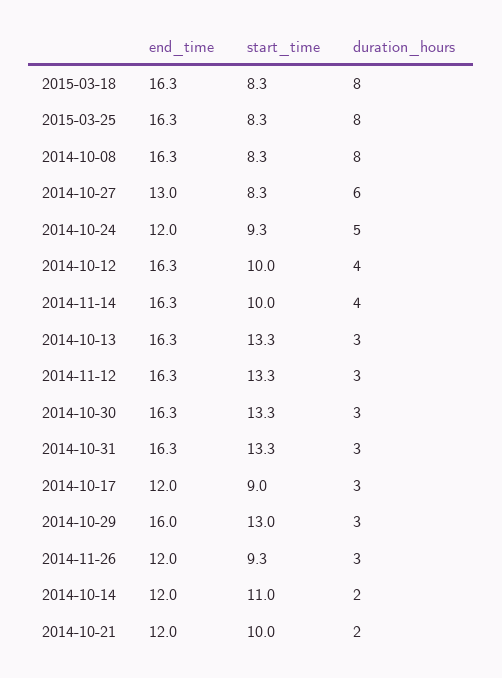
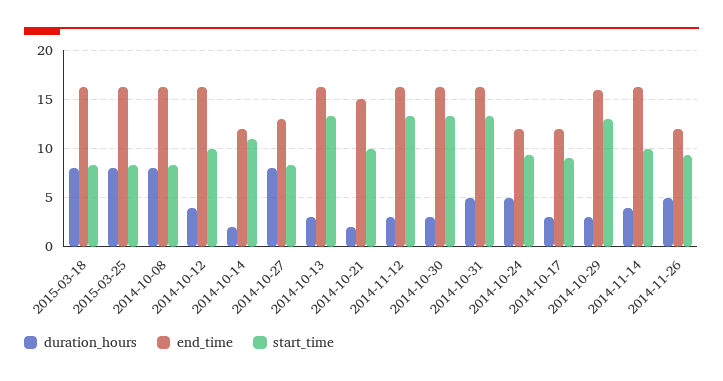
  {
    "end_time": {
      "2015-03-18": 16.3,
      "2015-03-25": 16.3,
      "2014-10-08": 16.3,
      "2014-10-27": 13,
      "2014-10-24": 12,
      "2014-10-12": 16.3,
      "2014-11-14": 16.3,
      "2014-10-13": 16.3,
      "2014-11-12": 16.3,
      "2014-10-30": 16.3,
      "2014-10-31": 16.3,
      "2014-10-17": 12,
      "2014-10-29": 16,
      "2014-11-26": 12,
      "2014-10-14": 12,
-     "2014-10-21": 12
+     "2014-10-21": 15
    },
    "start_time": {
      "2015-03-18": 8.3,
      "2015-03-25": 8.3,
      "2014-10-08": 8.3,
      "2014-10-27": 8.3,
      "2014-10-24": 9.3,
      "2014-10-12": 10,
      "2014-11-14": 10,
      "2014-10-13": 13.3,
      "2014-11-12": 13.3,
      "2014-10-30": 13.3,
      "2014-10-31": 13.3,
      "2014-10-17": 9,
      "2014-10-29": 13,
      "2014-11-26": 9.3,
      "2014-10-14": 11,
      "2014-10-21": 10
    },
    "duration_hours": {
      "2015-03-18": 8,
      "2015-03-25": 8,
      "2014-10-08": 8,
-     "2014-10-27": 6,
+     "2014-10-27": 8,
      "2014-10-24": 5,
      "2014-10-12": 4,
      "2014-11-14": 4,
      "2014-10-13": 3,
      "2014-11-12": 3,
      "2014-10-30": 3,
-     "2014-10-31": 3,
+     "2014-10-31": 5,
      "2014-10-17": 3,
      "2014-10-29": 3,
-     "2014-11-26": 3,
+     "2014-11-26": 5,
      "2014-10-14": 2,
      "2014-10-21": 2
    }
  }

